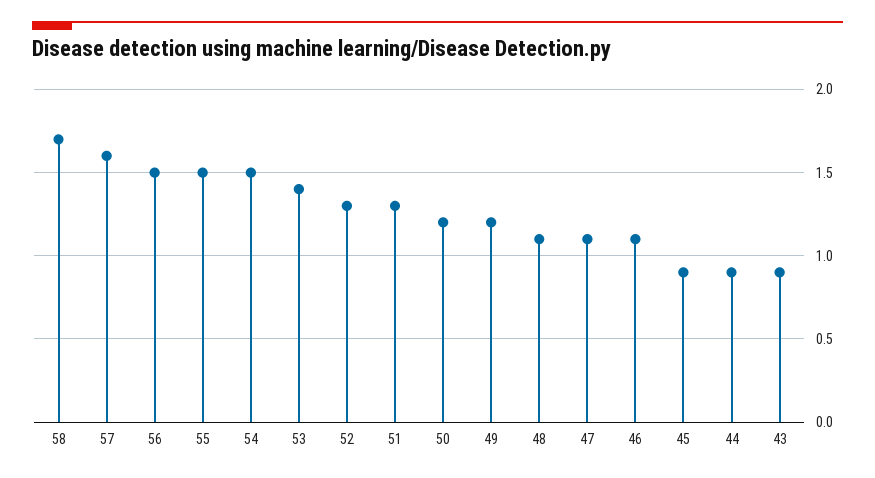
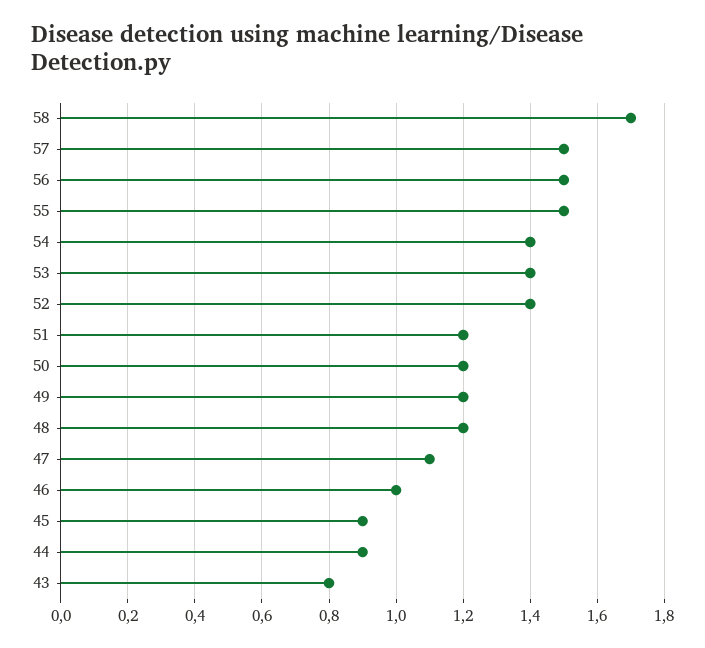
  {
    "58": 1.7,
-   "57": 1.6,
+   "57": 1.5,
    "56": 1.5,
    "55": 1.5,
-   "54": 1.5,
+   "54": 1.4,
    "53": 1.4,
-   "52": 1.3,
+   "52": 1.4,
-   "51": 1.3,
+   "51": 1.2,
    "50": 1.2,
    "49": 1.2,
-   "48": 1.1,
+   "48": 1.2,
    "47": 1.1,
-   "46": 1.1,
+   "46": 1,
    "45": 0.9,
    "44": 0.9,
-   "43": 0.9
+   "43": 0.8
  }

